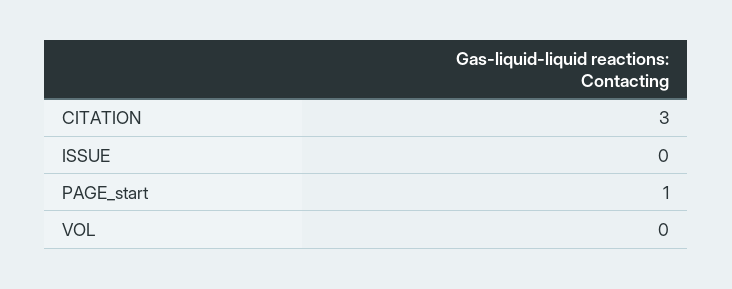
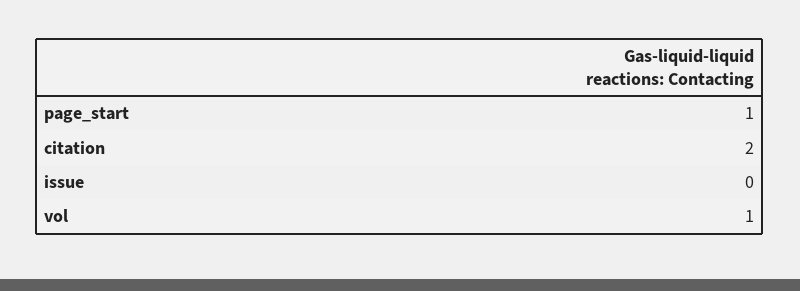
  {
-   "CITATION": 3,
+   "CITATION": 2,
    "ISSUE": 0,
    "PAGE_start": 1,
-   "VOL": 0
+   "VOL": 1
  }

